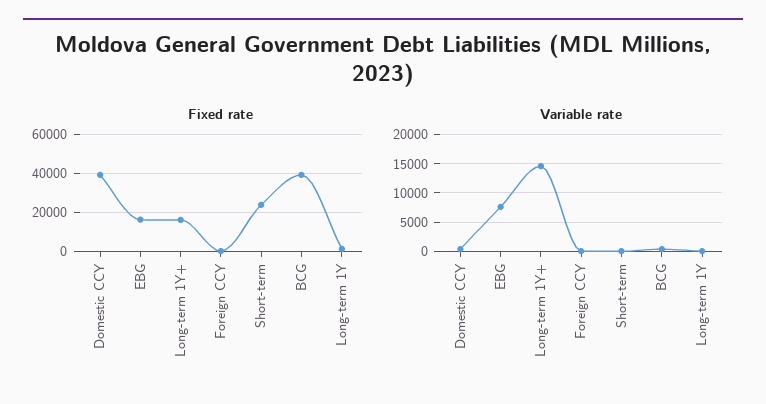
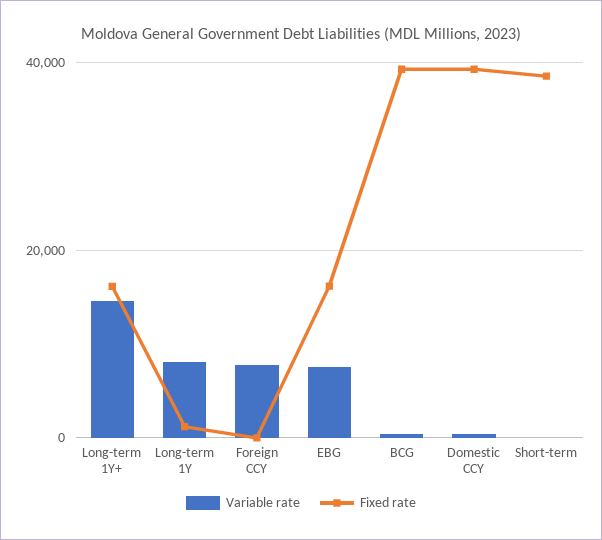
  {
    "Fixed rate": {
      "Domestic CCY": 40000,
      "EBG": 16000,
      "Long-term 1Y+": 16000,
      "Foreign CCY": 0,
-     "Short-term": 25000,
+     "Short-term": 38000,
      "BCG": 40000,
      "Long-term 1Y": 2000
    },
    "Variable rate": {
      "Domestic CCY": 0,
      "EBG": 8000,
      "Long-term 1Y+": 14000,
-     "Foreign CCY": 0,
+     "Foreign CCY": 8000,
      "Short-term": 0,
      "BCG": 0,
-     "Long-term 1Y": 0
+     "Long-term 1Y": 8000
    }
  }

